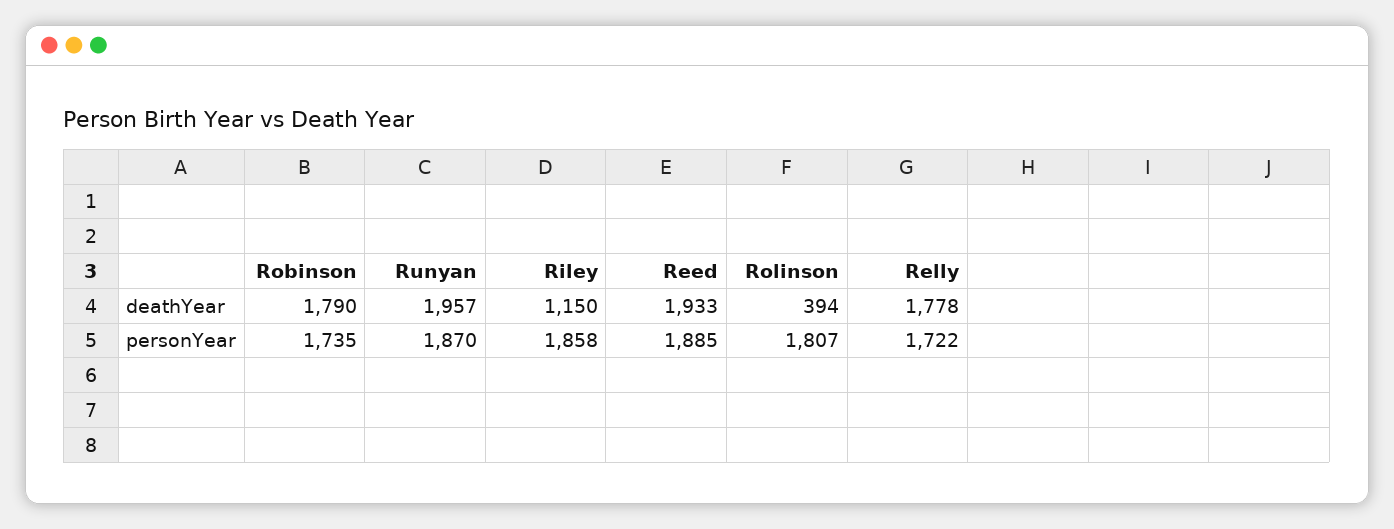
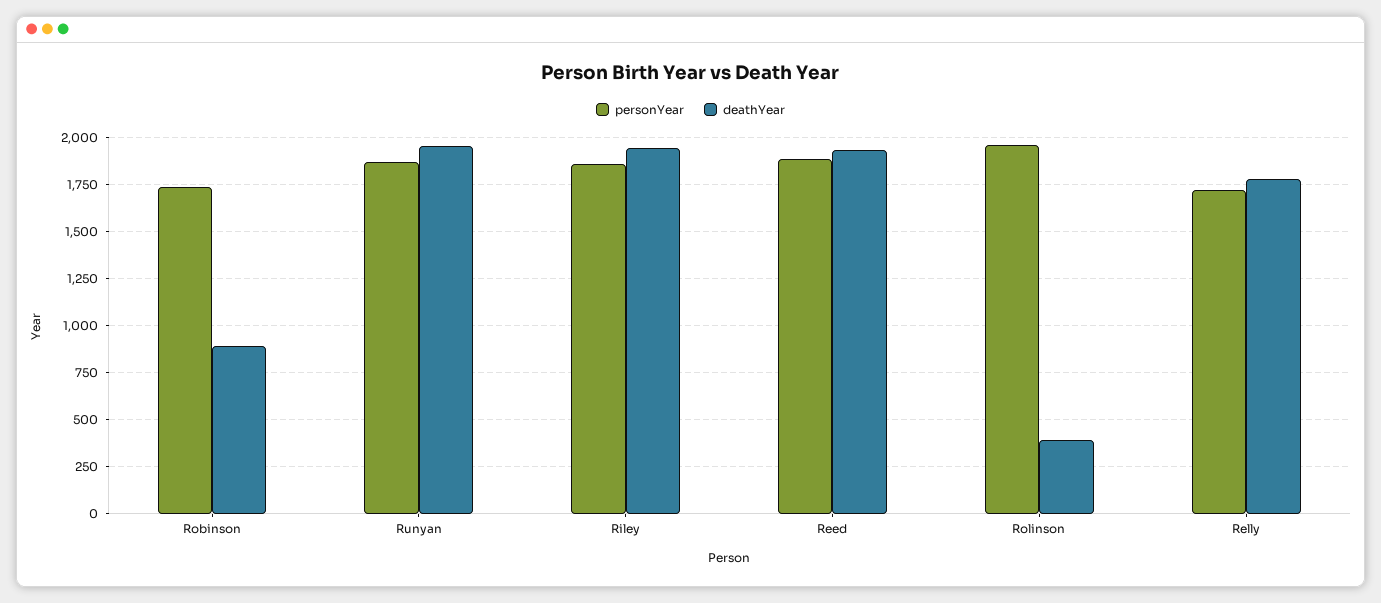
  {
    "deathYear": {
-     "Robinson": 1790,
+     "Robinson": 900,
      "Runyan": 1957,
-     "Riley": 1150,
+     "Riley": 1950,
      "Reed": 1933,
      "Rolinson": 394,
      "Relly": 1778
    },
    "personYear": {
      "Robinson": 1735,
      "Runyan": 1870,
      "Riley": 1858,
      "Reed": 1885,
-     "Rolinson": 1807,
+     "Rolinson": 1950,
      "Relly": 1722
    }
  }

